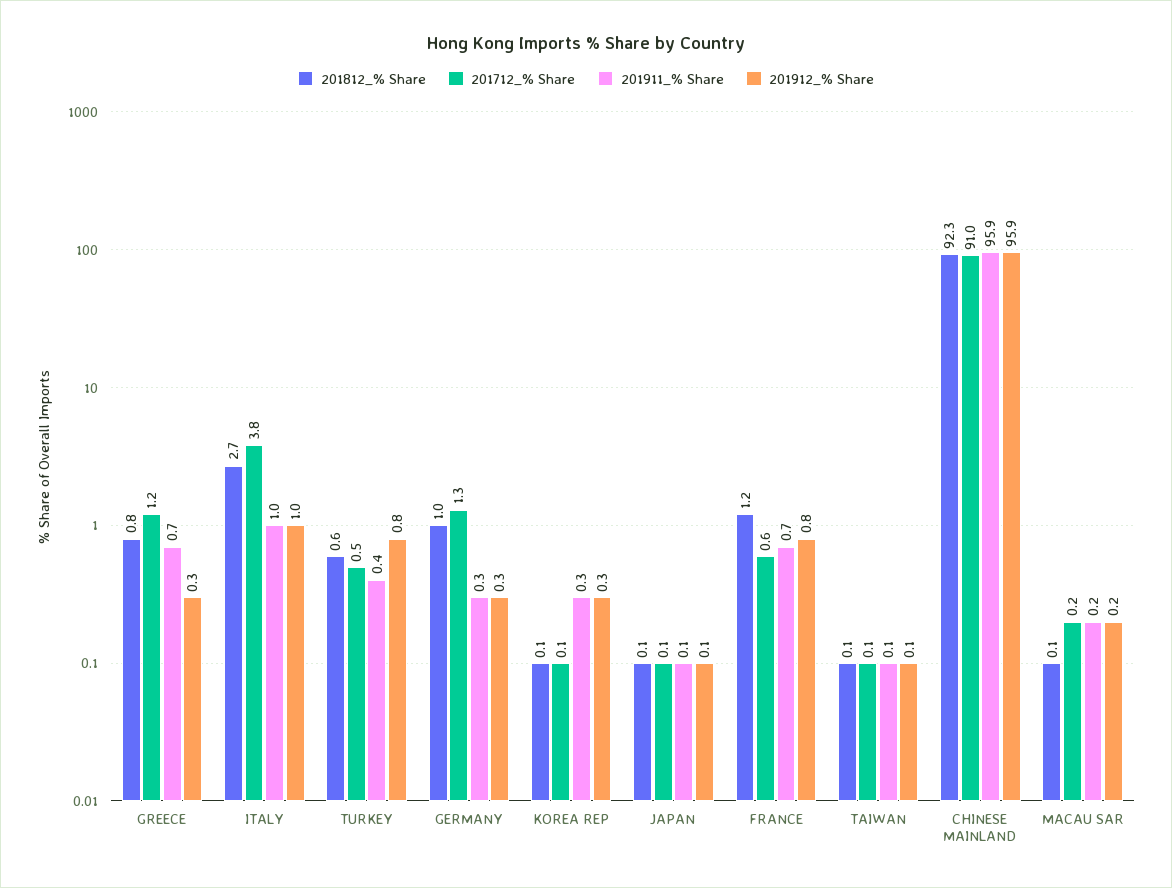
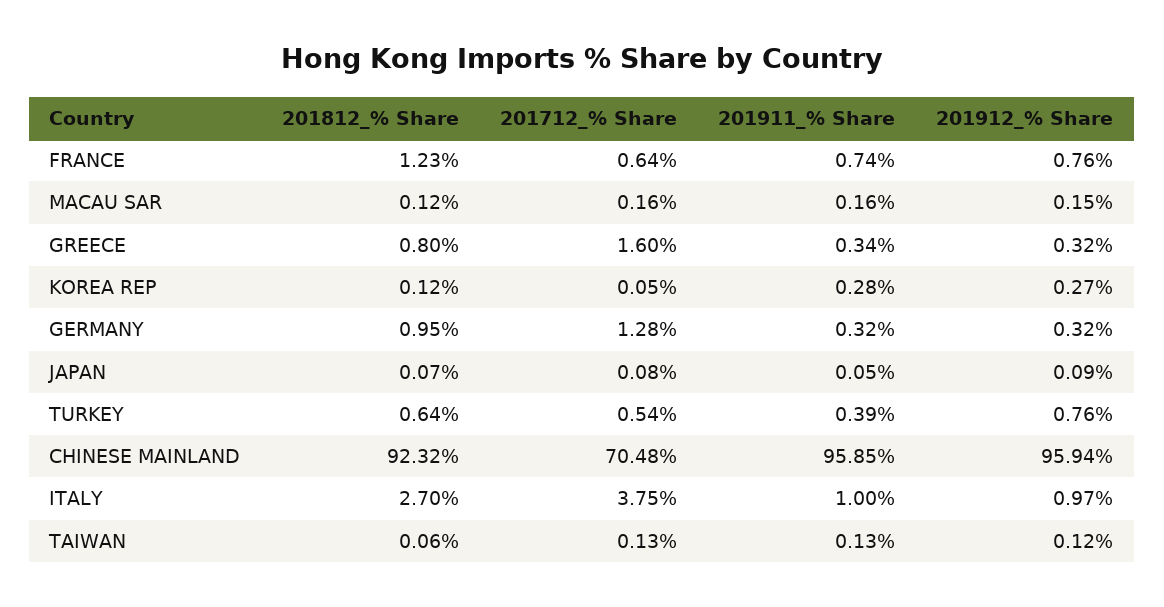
  {
    "201812_% Share": {
      "GREECE": 0.8,
      "ITALY": 2.7,
      "TURKEY": 0.64,
      "GERMANY": 0.95,
      "KOREA REP": 0.12,
      "JAPAN": 0.07,
      "FRANCE": 1.23,
      "TAIWAN": 0.06,
      "CHINESE MAINLAND": 92.32,
      "MACAU SAR": 0.12
    },
    "201712_% Share": {
-     "GREECE": 1.2,
+     "GREECE": 1.6,
      "ITALY": 3.75,
      "TURKEY": 0.54,
      "GERMANY": 1.28,
      "KOREA REP": 0.05,
      "JAPAN": 0.08,
      "FRANCE": 0.64,
      "TAIWAN": 0.13,
-     "CHINESE MAINLAND": 91,
+     "CHINESE MAINLAND": 70.48,
      "MACAU SAR": 0.16
    },
    "201911_% Share": {
-     "GREECE": 0.7,
+     "GREECE": 0.34,
      "ITALY": 1,
      "TURKEY": 0.39,
      "GERMANY": 0.32,
      "KOREA REP": 0.28,
      "JAPAN": 0.05,
      "FRANCE": 0.74,
      "TAIWAN": 0.13,
      "CHINESE MAINLAND": 95.85,
      "MACAU SAR": 0.16
    },
    "201912_% Share": {
      "GREECE": 0.32,
      "ITALY": 0.97,
      "TURKEY": 0.76,
      "GERMANY": 0.32,
      "KOREA REP": 0.27,
      "JAPAN": 0.09,
      "FRANCE": 0.76,
      "TAIWAN": 0.12,
      "CHINESE MAINLAND": 95.94,
      "MACAU SAR": 0.15
    }
  }

